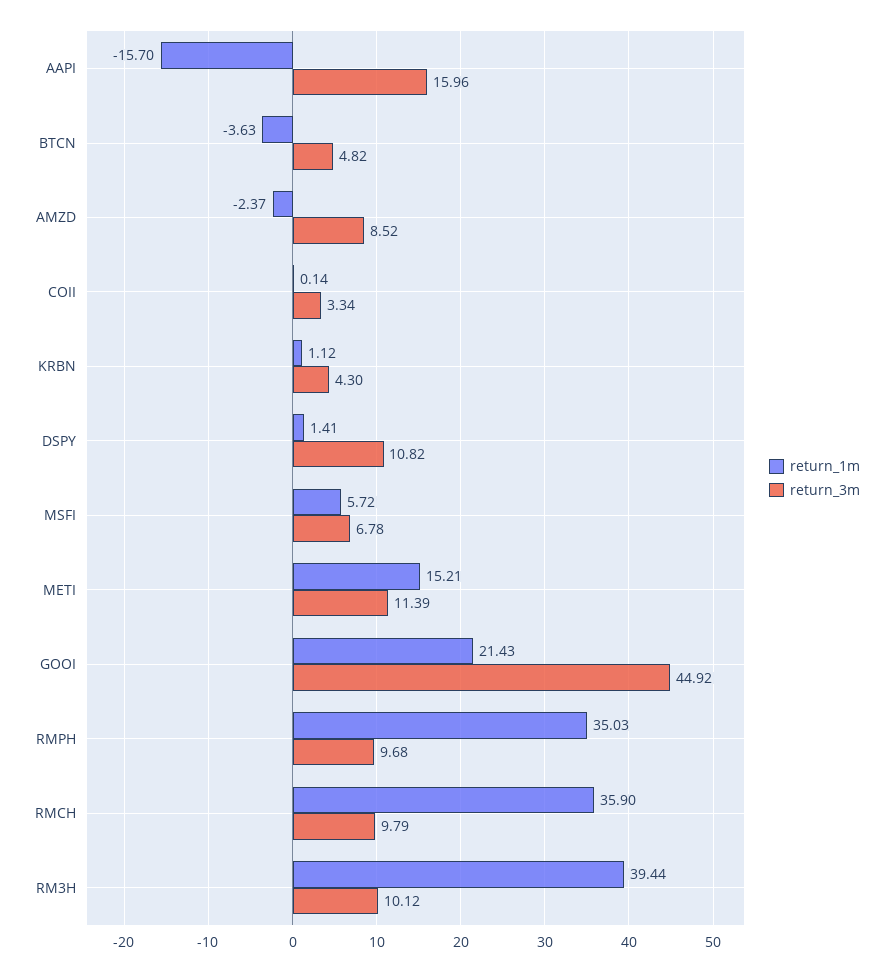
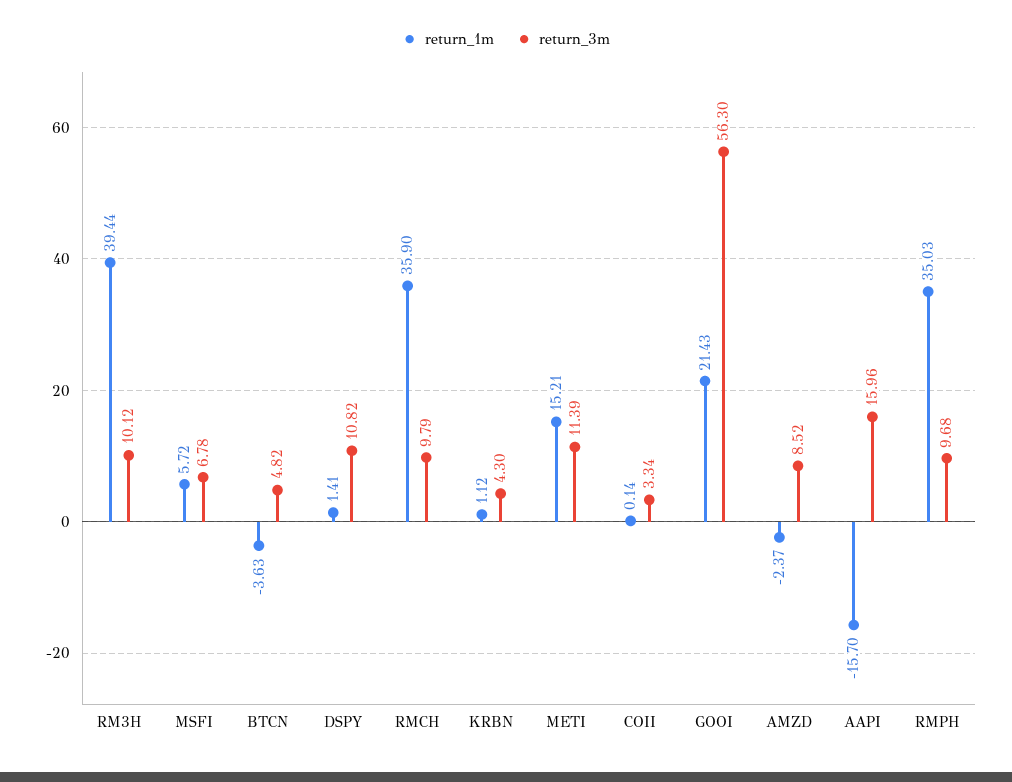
  {
    "return_1m": {
      "AAPI": -15.7,
      "BTCN": -3.63,
      "AMZD": -2.37,
      "COII": 0.14,
      "KRBN": 1.12,
      "DSPY": 1.41,
      "MSFI": 5.72,
      "METI": 15.21,
      "GOOI": 21.43,
      "RMPH": 35.03,
      "RMCH": 35.9,
      "RM3H": 39.44
    },
    "return_3m": {
      "AAPI": 15.96,
      "BTCN": 4.82,
      "AMZD": 8.52,
      "COII": 3.34,
      "KRBN": 4.3,
      "DSPY": 10.82,
      "MSFI": 6.78,
      "METI": 11.39,
-     "GOOI": 44.92,
+     "GOOI": 56.3,
      "RMPH": 9.68,
      "RMCH": 9.79,
      "RM3H": 10.12
    }
  }

